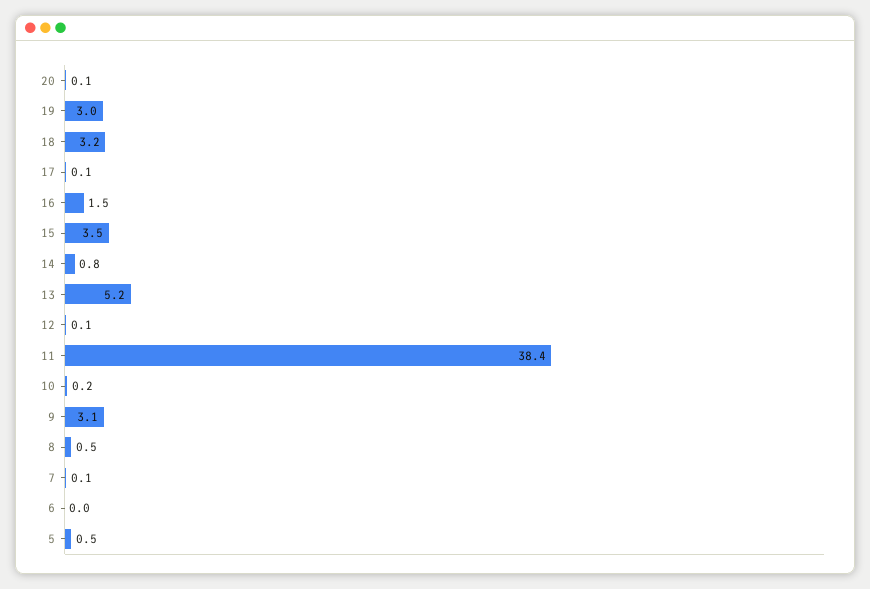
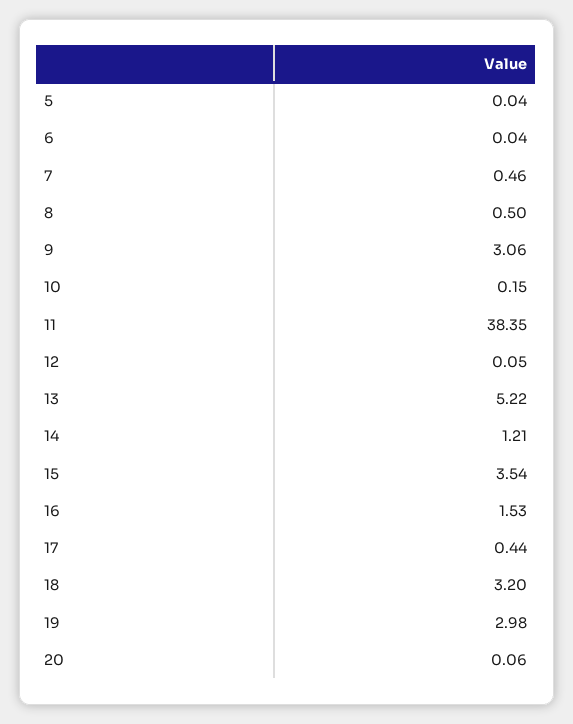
  {
    "20": 0.06,
    "19": 2.98,
    "18": 3.2,
-   "17": 0.1,
+   "17": 0.44,
    "16": 1.53,
    "15": 3.54,
-   "14": 0.8,
+   "14": 1.21,
    "13": 5.22,
    "12": 0.05,
    "11": 38.35,
    "10": 0.15,
    "9": 3.06,
    "8": 0.5,
-   "7": 0.1,
+   "7": 0.46,
    "6": 0.04,
-   "5": 0.5
+   "5": 0.04
  }

